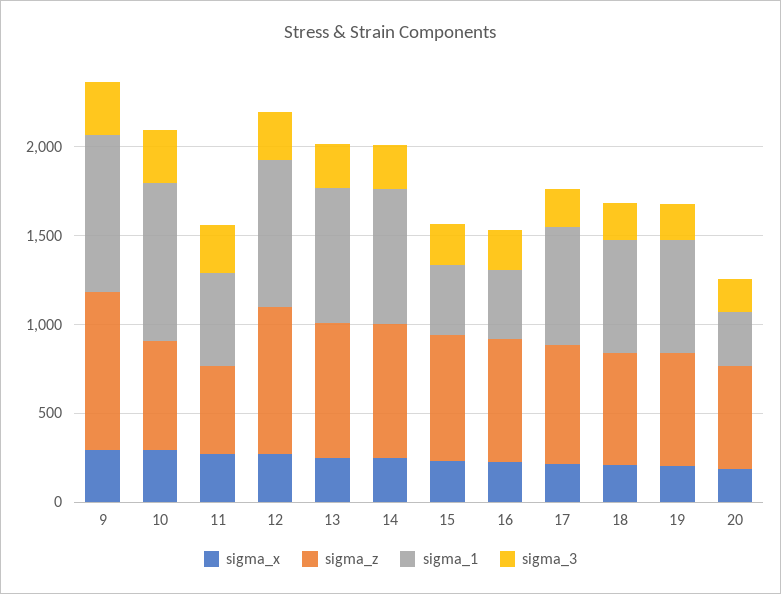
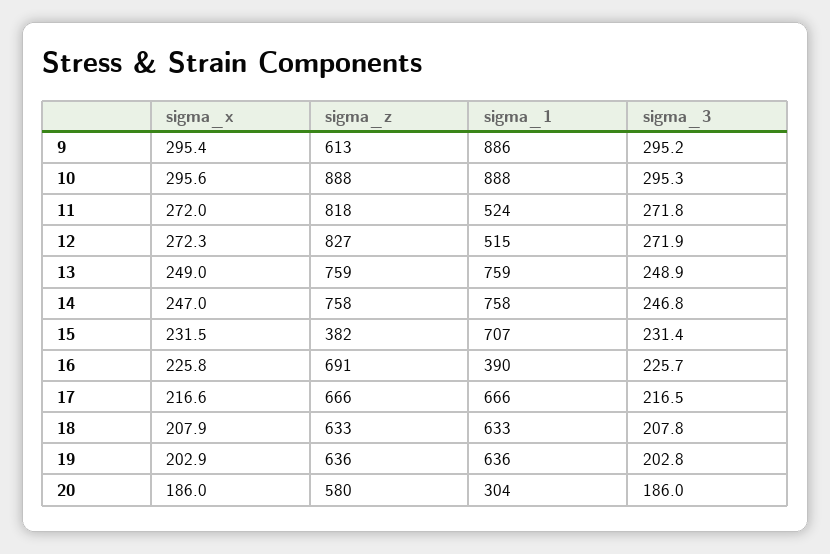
  {
    "sigma_x": {
      "9": 295.4,
      "10": 295.6,
      "11": 272,
      "12": 272.3,
      "13": 249,
      "14": 247,
      "15": 231.5,
      "16": 225.8,
      "17": 216.6,
      "18": 207.9,
      "19": 202.9,
      "20": 186
    },
    "sigma_z": {
-     "9": 900,
+     "9": 613,
-     "10": 600,
+     "10": 888,
-     "11": 500,
+     "11": 818,
      "12": 827,
      "13": 759,
      "14": 758,
-     "15": 700,
+     "15": 382,
      "16": 691,
      "17": 666,
      "18": 633,
      "19": 636,
      "20": 580
    },
    "sigma_1": {
      "9": 886,
      "10": 888,
      "11": 524,
-     "12": 800,
+     "12": 515,
      "13": 759,
      "14": 758,
-     "15": 400,
+     "15": 707,
      "16": 390,
      "17": 666,
      "18": 633,
      "19": 636,
      "20": 304
    },
    "sigma_3": {
      "9": 295.2,
      "10": 295.3,
      "11": 271.8,
      "12": 271.9,
      "13": 248.9,
      "14": 246.8,
      "15": 231.4,
      "16": 225.7,
      "17": 216.5,
      "18": 207.8,
      "19": 202.8,
      "20": 186
    }
  }

